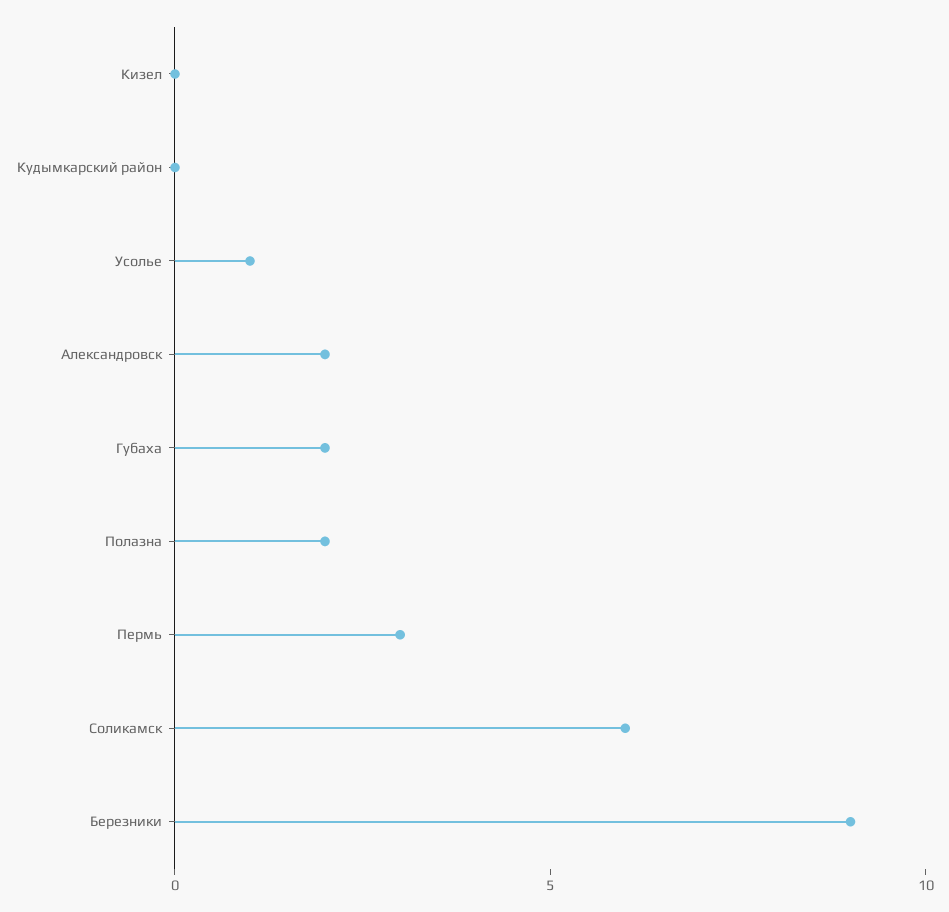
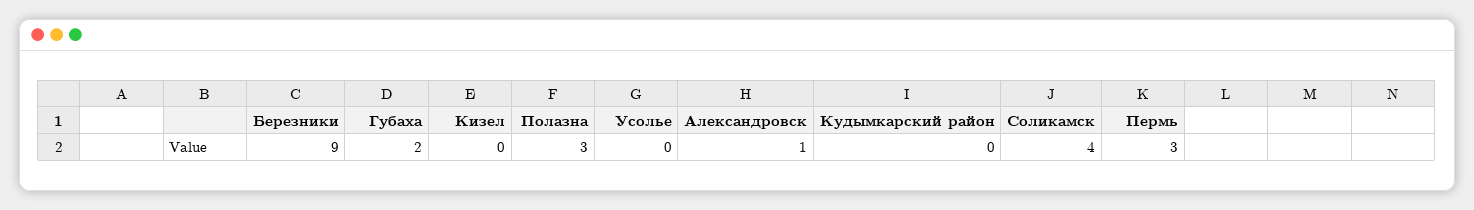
  {
    "Кизел": 0,
    "Кудымкарский район": 0,
-   "Усолье": 1,
+   "Усолье": 0,
-   "Александровск": 2,
+   "Александровск": 1,
    "Губаха": 2,
-   "Полазна": 2,
+   "Полазна": 3,
    "Пермь": 3,
-   "Соликамск": 6,
+   "Соликамск": 4,
    "Березники": 9
  }

